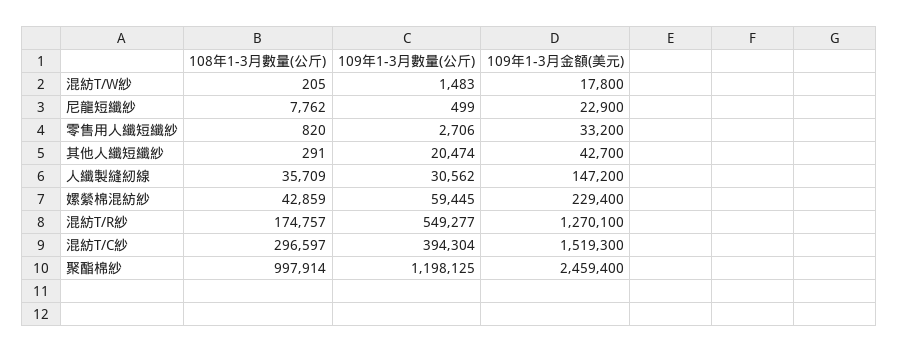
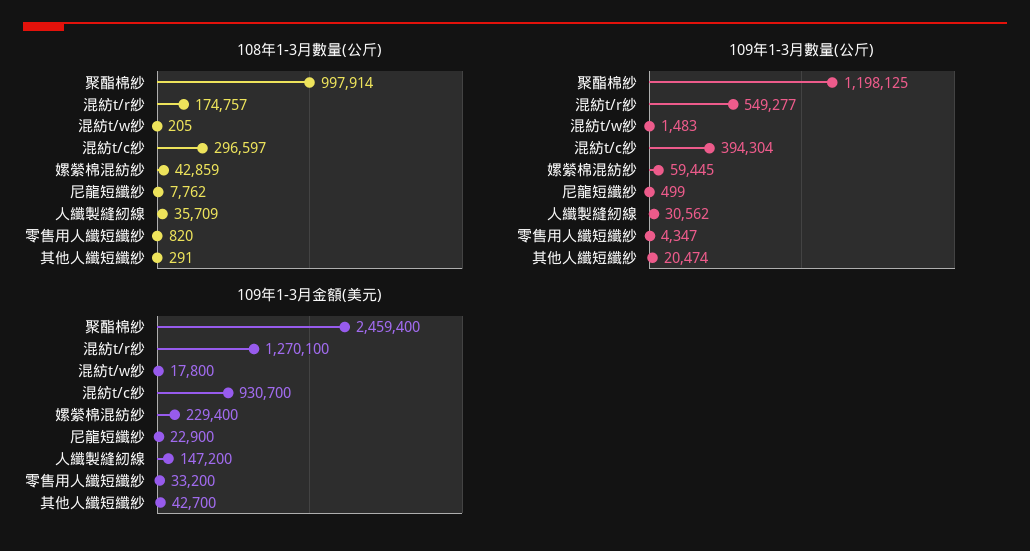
  {
    "108年1-3月數量(公斤)": {
      "混紡T/W紗": 205,
      "尼龍短纖紗": 7762,
      "零售用人纖短纖紗": 820,
      "其他人纖短纖紗": 291,
      "人纖製縫紉線": 35709,
      "嫘縈棉混紡紗": 42859,
      "混紡T/R紗": 174757,
      "混紡T/C紗": 296597,
      "聚酯棉紗": 997914
    },
    "109年1-3月數量(公斤)": {
      "混紡T/W紗": 1483,
      "尼龍短纖紗": 499,
-     "零售用人纖短纖紗": 2706,
+     "零售用人纖短纖紗": 4347,
      "其他人纖短纖紗": 20474,
      "人纖製縫紉線": 30562,
      "嫘縈棉混紡紗": 59445,
      "混紡T/R紗": 549277,
      "混紡T/C紗": 394304,
      "聚酯棉紗": 1198125
    },
    "109年1-3月金額(美元)": {
      "混紡T/W紗": 17800,
      "尼龍短纖紗": 22900,
      "零售用人纖短纖紗": 33200,
      "其他人纖短纖紗": 42700,
      "人纖製縫紉線": 147200,
      "嫘縈棉混紡紗": 229400,
      "混紡T/R紗": 1270100,
-     "混紡T/C紗": 1519300,
+     "混紡T/C紗": 930700,
      "聚酯棉紗": 2459400
    }
  }

